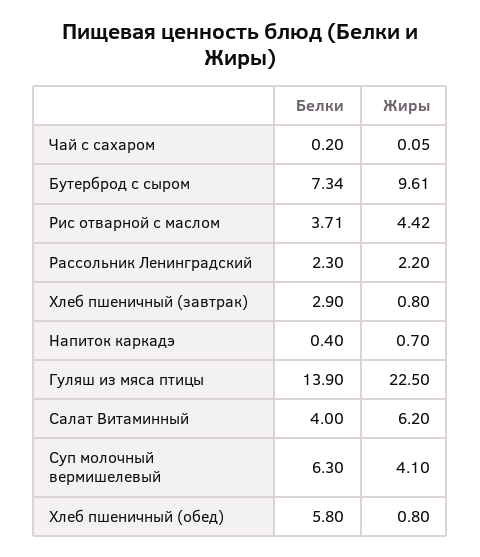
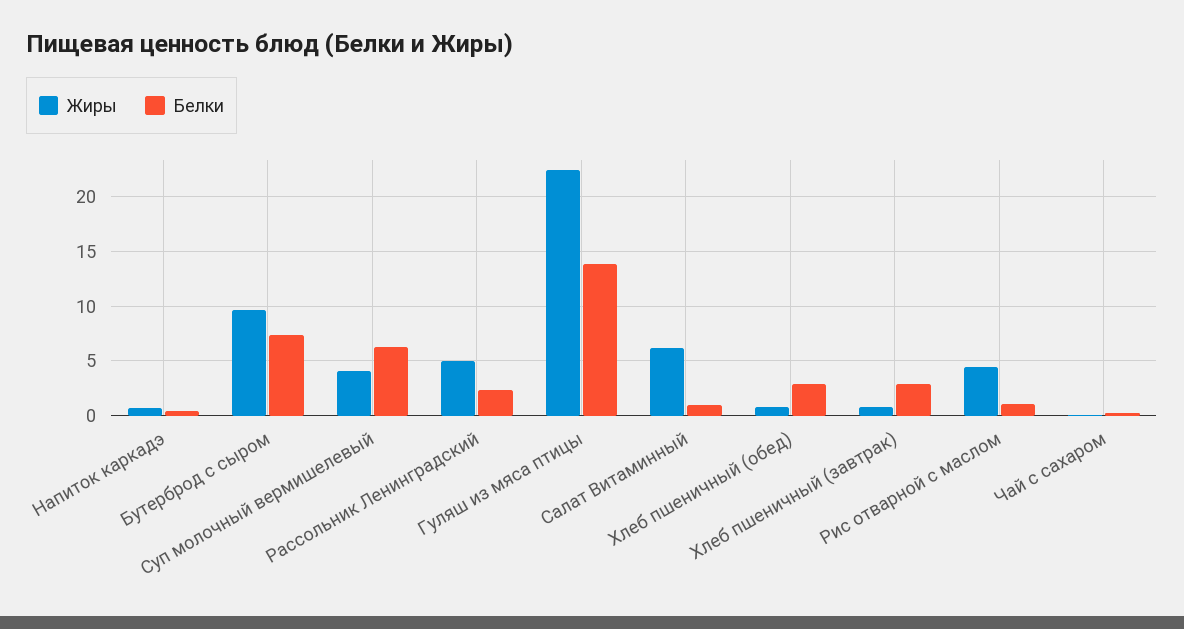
  {
    "Белки": {
      "Чай с сахаром": 0.2,
      "Бутерброд с сыром": 7.34,
-     "Рис отварной с маслом": 3.71,
+     "Рис отварной с маслом": 1,
      "Рассольник Ленинградский": 2.3,
      "Хлеб пшеничный (завтрак)": 2.9,
      "Напиток каркадэ": 0.4,
      "Гуляш из мяса птицы": 13.9,
-     "Салат Витаминный": 4,
+     "Салат Витаминный": 1,
      "Суп молочный вермишелевый": 6.3,
-     "Хлеб пшеничный (обед)": 5.8
+     "Хлеб пшеничный (обед)": 3
    },
    "Жиры": {
      "Чай с сахаром": 0.05,
      "Бутерброд с сыром": 9.61,
      "Рис отварной с маслом": 4.42,
-     "Рассольник Ленинградский": 2.2,
+     "Рассольник Ленинградский": 5,
      "Хлеб пшеничный (завтрак)": 0.8,
      "Напиток каркадэ": 0.7,
      "Гуляш из мяса птицы": 22.5,
      "Салат Витаминный": 6.2,
      "Суп молочный вермишелевый": 4.1,
      "Хлеб пшеничный (обед)": 0.8
    }
  }

